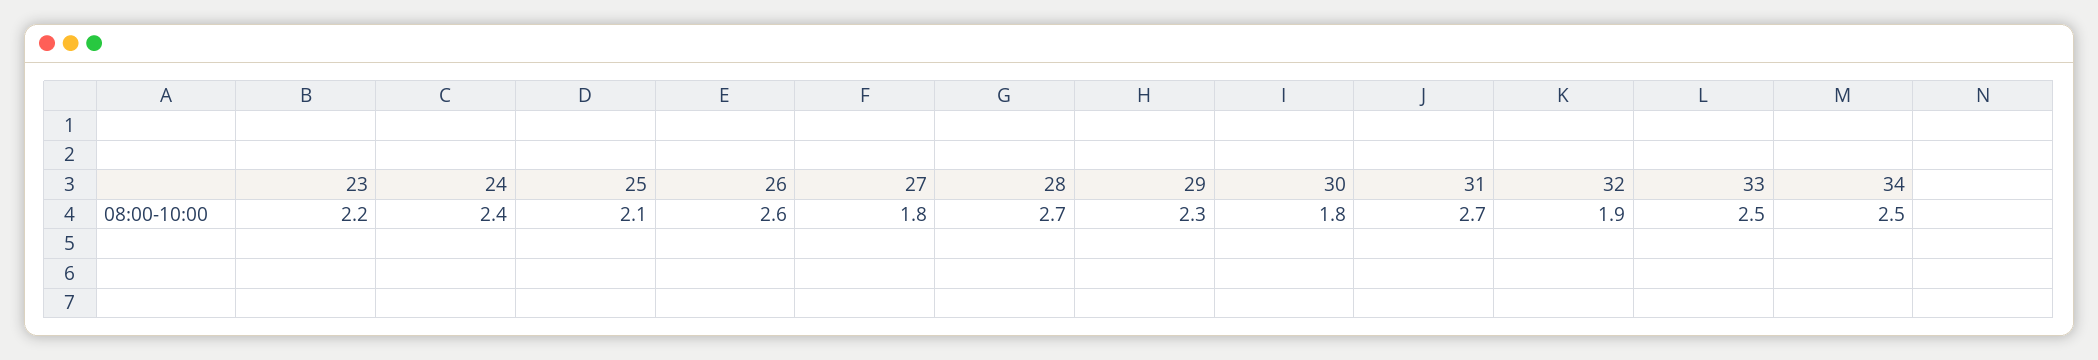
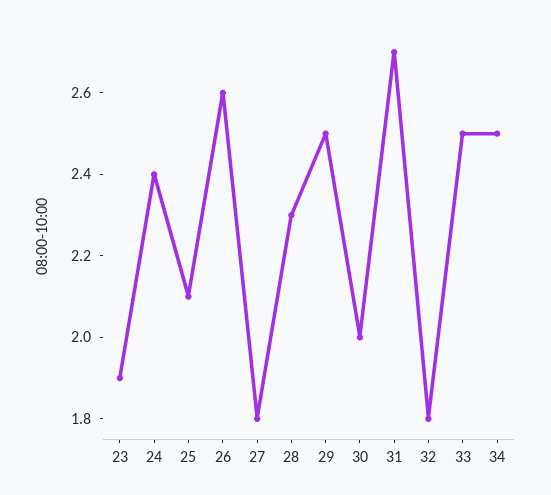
  {
-   "23": 2.2,
+   "23": 1.9,
    "24": 2.4,
    "25": 2.1,
    "26": 2.6,
    "27": 1.8,
-   "28": 2.7,
+   "28": 2.3,
-   "29": 2.3,
+   "29": 2.5,
-   "30": 1.8,
+   "30": 2,
    "31": 2.7,
-   "32": 1.9,
+   "32": 1.8,
    "33": 2.5,
    "34": 2.5
  }

